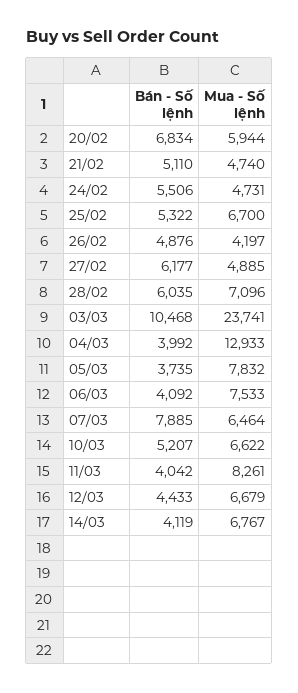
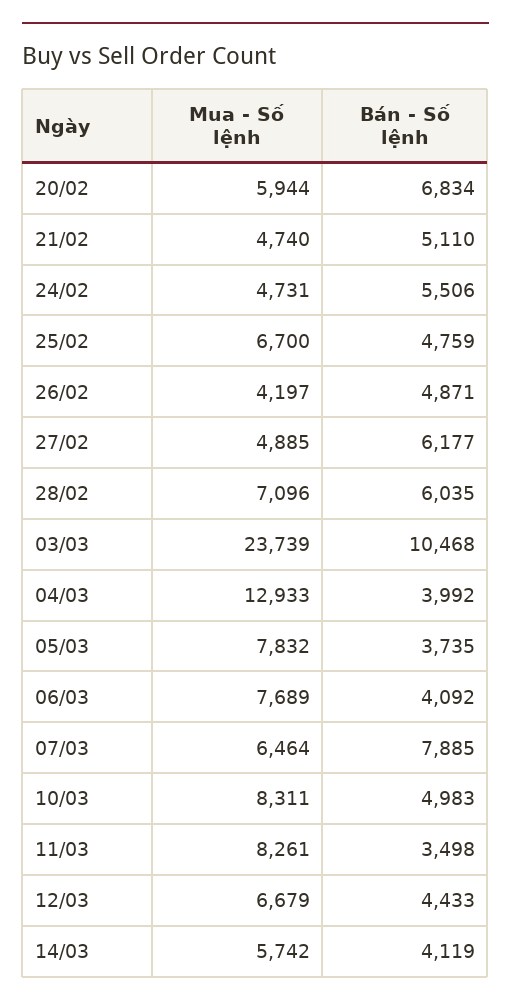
  {
    "Bán - Số lệnh": {
      "20/02": 6834,
      "21/02": 5110,
      "24/02": 5506,
-     "25/02": 5322,
+     "25/02": 4759,
-     "26/02": 4876,
+     "26/02": 4871,
      "27/02": 6177,
      "28/02": 6035,
      "03/03": 10468,
      "04/03": 3992,
      "05/03": 3735,
      "06/03": 4092,
      "07/03": 7885,
-     "10/03": 5207,
+     "10/03": 4983,
-     "11/03": 4042,
+     "11/03": 3498,
      "12/03": 4433,
      "14/03": 4119
    },
    "Mua - Số lệnh": {
      "20/02": 5944,
      "21/02": 4740,
      "24/02": 4731,
      "25/02": 6700,
      "26/02": 4197,
      "27/02": 4885,
      "28/02": 7096,
-     "03/03": 23741,
+     "03/03": 23739,
      "04/03": 12933,
      "05/03": 7832,
-     "06/03": 7533,
+     "06/03": 7689,
      "07/03": 6464,
-     "10/03": 6622,
+     "10/03": 8311,
      "11/03": 8261,
      "12/03": 6679,
-     "14/03": 6767
+     "14/03": 5742
    }
  }

